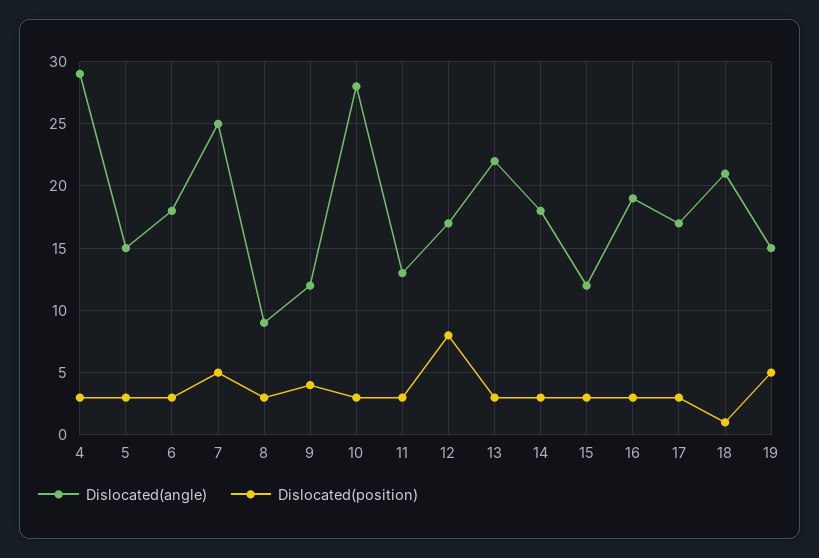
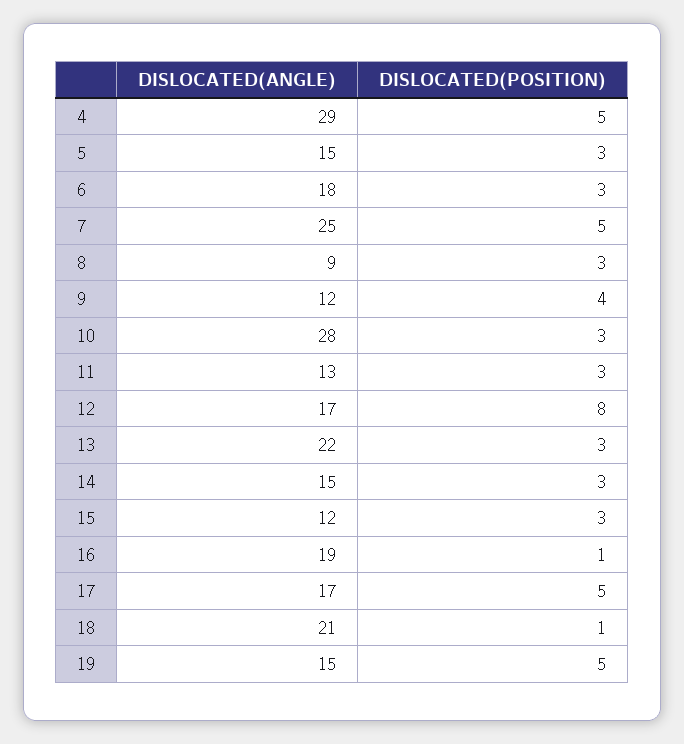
  {
    "Dislocated(angle)": {
      "4": 29,
      "5": 15,
      "6": 18,
      "7": 25,
      "8": 9,
      "9": 12,
      "10": 28,
      "11": 13,
      "12": 17,
      "13": 22,
-     "14": 18,
+     "14": 15,
      "15": 12,
      "16": 19,
      "17": 17,
      "18": 21,
      "19": 15
    },
    "Dislocated(position)": {
-     "4": 3,
+     "4": 5,
      "5": 3,
      "6": 3,
      "7": 5,
      "8": 3,
      "9": 4,
      "10": 3,
      "11": 3,
      "12": 8,
      "13": 3,
      "14": 3,
      "15": 3,
-     "16": 3,
+     "16": 1,
-     "17": 3,
+     "17": 5,
      "18": 1,
      "19": 5
    }
  }

